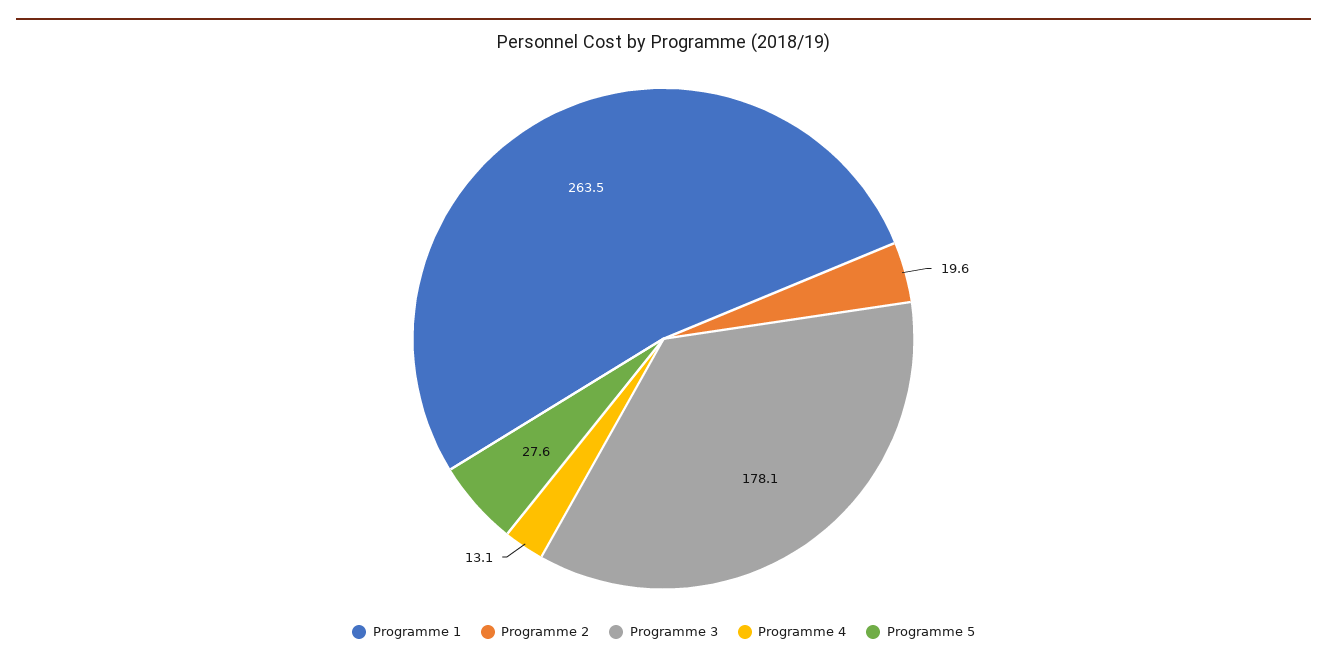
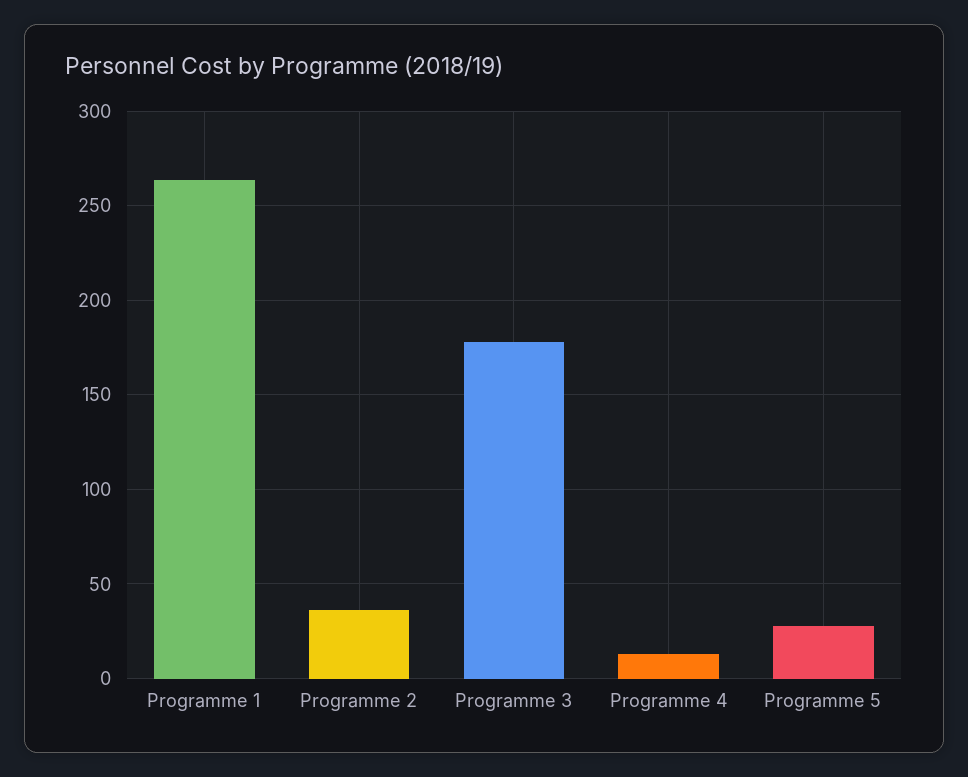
  {
    "Programme 1": 263.5,
-   "Programme 2": 19.6,
+   "Programme 2": 35,
    "Programme 3": 178.1,
    "Programme 4": 13.1,
    "Programme 5": 27.6
  }

